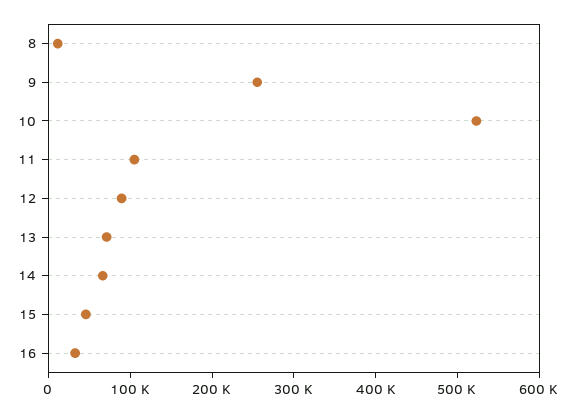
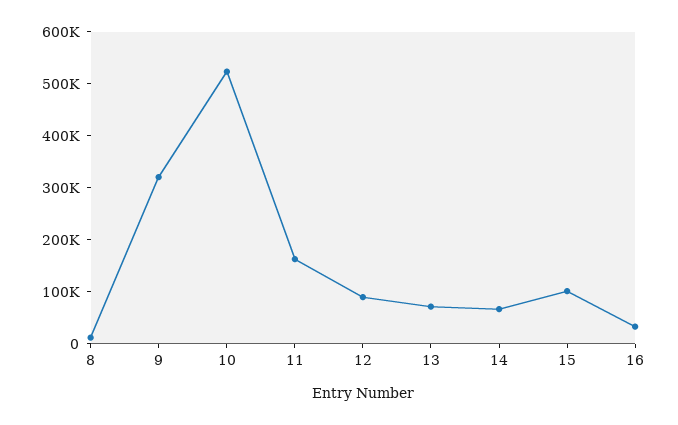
  {
    "8": 20000,
-   "9": 260000,
+   "9": 320000,
    "10": 520000,
-   "11": 100000,
+   "11": 160000,
    "12": 80000,
    "13": 80000,
    "14": 60000,
-   "15": 40000,
+   "15": 100000,
    "16": 40000
  }

